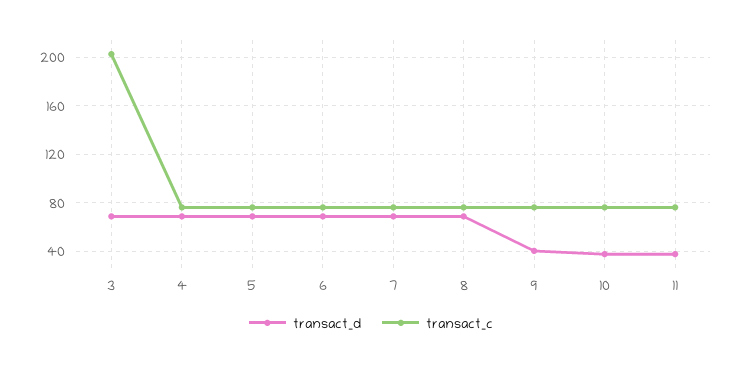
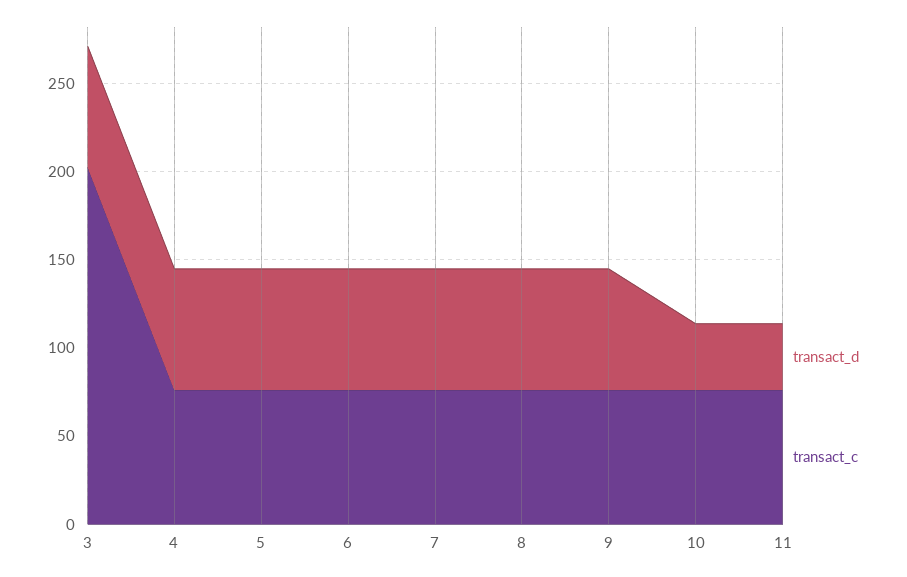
  {
    "transact_d": {
      "3": 70,
      "4": 70,
      "5": 70,
      "6": 70,
      "7": 70,
      "8": 70,
-     "9": 40,
+     "9": 70,
      "10": 40,
      "11": 40
    },
    "transact_c": {
      "3": 205,
      "4": 75,
      "5": 75,
      "6": 75,
      "7": 75,
      "8": 75,
      "9": 75,
      "10": 75,
      "11": 75
    }
  }

